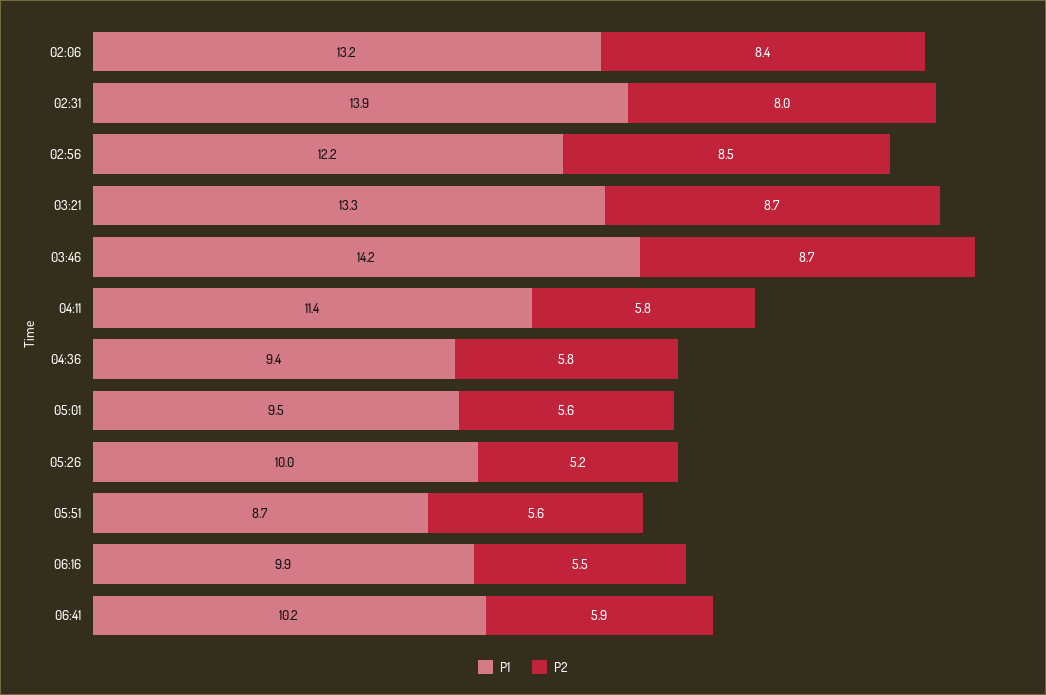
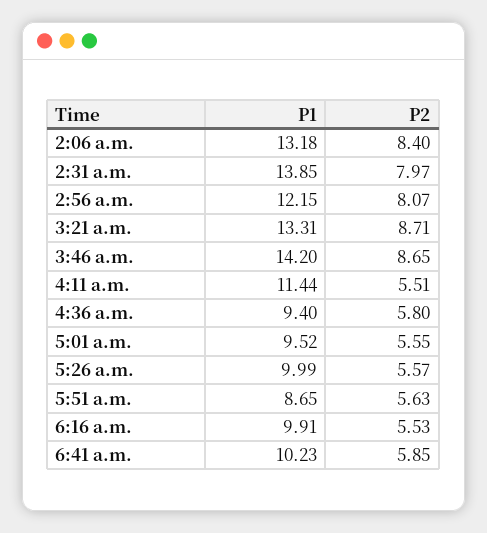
  {
    "P1": {
      "02:06": 13.18,
      "02:31": 13.85,
      "02:56": 12.15,
      "03:21": 13.31,
      "03:46": 14.2,
      "04:11": 11.44,
      "04:36": 9.4,
      "05:01": 9.52,
      "05:26": 9.99,
      "05:51": 8.65,
      "06:16": 9.91,
      "06:41": 10.23
    },
    "P2": {
      "02:06": 8.4,
      "02:31": 7.97,
-     "02:56": 8.5,
+     "02:56": 8.07,
      "03:21": 8.71,
      "03:46": 8.65,
-     "04:11": 5.8,
+     "04:11": 5.51,
      "04:36": 5.8,
      "05:01": 5.55,
-     "05:26": 5.2,
+     "05:26": 5.57,
      "05:51": 5.63,
      "06:16": 5.53,
      "06:41": 5.85
    }
  }

